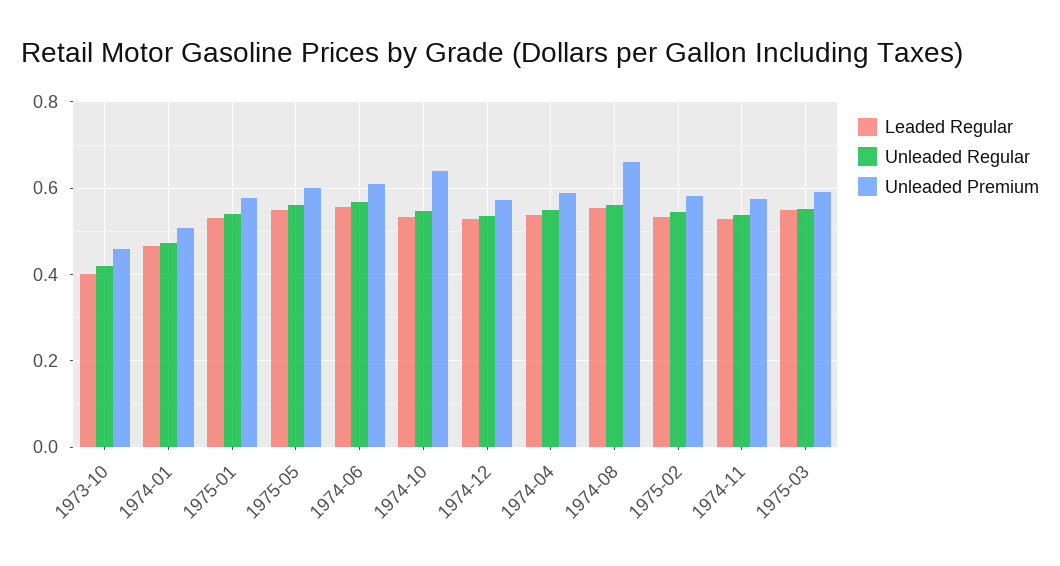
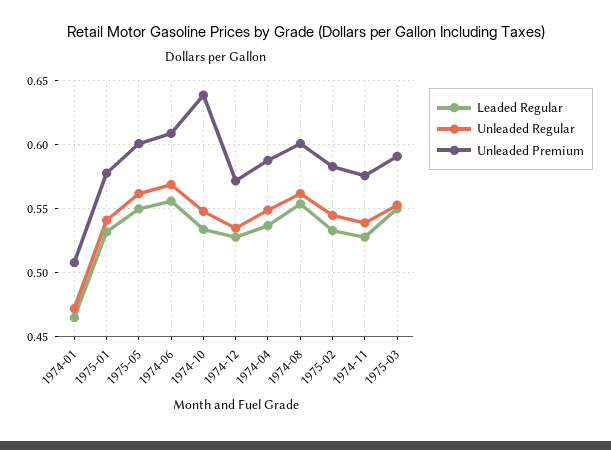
  {
    "Leaded Regular": {
-     "1973-10": 0.4,
      "1974-01": 0.465,
      "1975-01": 0.53,
      "1975-05": 0.55,
      "1974-06": 0.555,
      "1974-10": 0.535,
      "1974-12": 0.53,
      "1974-04": 0.535,
      "1974-08": 0.555,
      "1975-02": 0.535,
      "1974-11": 0.53,
      "1975-03": 0.55
    },
    "Unleaded Regular": {
-     "1973-10": 0.42,
      "1974-01": 0.47,
      "1975-01": 0.54,
      "1975-05": 0.56,
      "1974-06": 0.57,
      "1974-10": 0.55,
      "1974-12": 0.535,
      "1974-04": 0.55,
      "1974-08": 0.56,
      "1975-02": 0.545,
      "1974-11": 0.54,
      "1975-03": 0.555
    },
    "Unleaded Premium": {
-     "1973-10": 0.46,
      "1974-01": 0.51,
      "1975-01": 0.58,
      "1975-05": 0.6,
      "1974-06": 0.61,
      "1974-10": 0.64,
      "1974-12": 0.57,
      "1974-04": 0.59,
-     "1974-08": 0.66,
+     "1974-08": 0.6,
      "1975-02": 0.585,
      "1974-11": 0.575,
      "1975-03": 0.59
    }
  }

